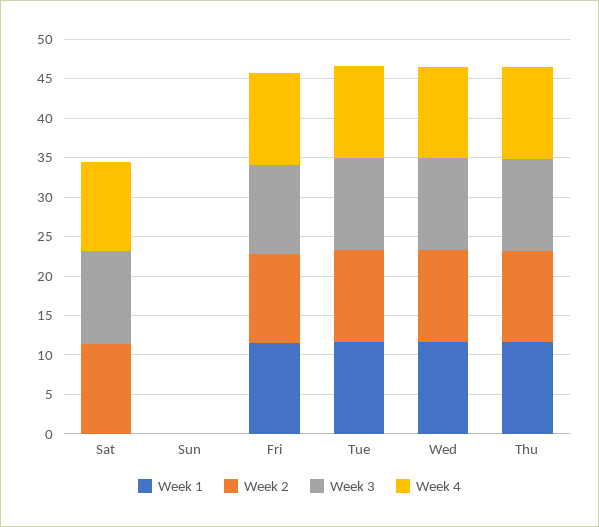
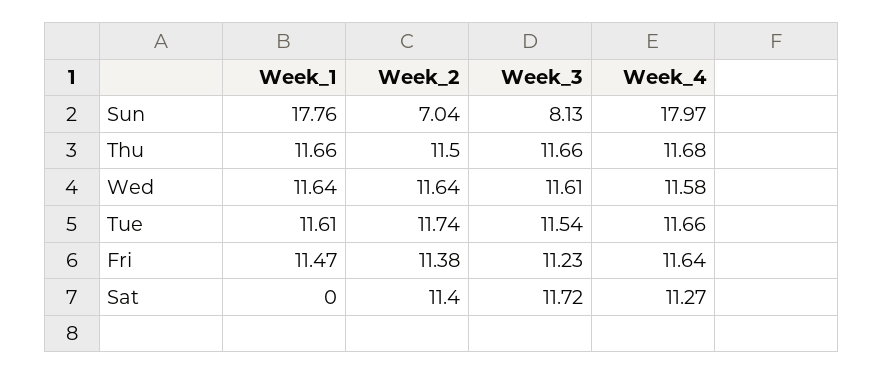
  {
    "Week 1": {
      "Sat": 0,
-     "Sun": 0,
+     "Sun": 17.76,
      "Fri": 11.47,
      "Tue": 11.61,
      "Wed": 11.64,
      "Thu": 11.66
    },
    "Week 2": {
      "Sat": 11.4,
-     "Sun": 0,
+     "Sun": 7.04,
      "Fri": 11.38,
      "Tue": 11.74,
      "Wed": 11.64,
      "Thu": 11.5
    },
    "Week 3": {
      "Sat": 11.72,
-     "Sun": 0,
+     "Sun": 8.13,
      "Fri": 11.23,
      "Tue": 11.54,
      "Wed": 11.61,
      "Thu": 11.66
    },
    "Week 4": {
      "Sat": 11.27,
-     "Sun": 0,
+     "Sun": 17.97,
      "Fri": 11.64,
      "Tue": 11.66,
      "Wed": 11.58,
      "Thu": 11.68
    }
  }

